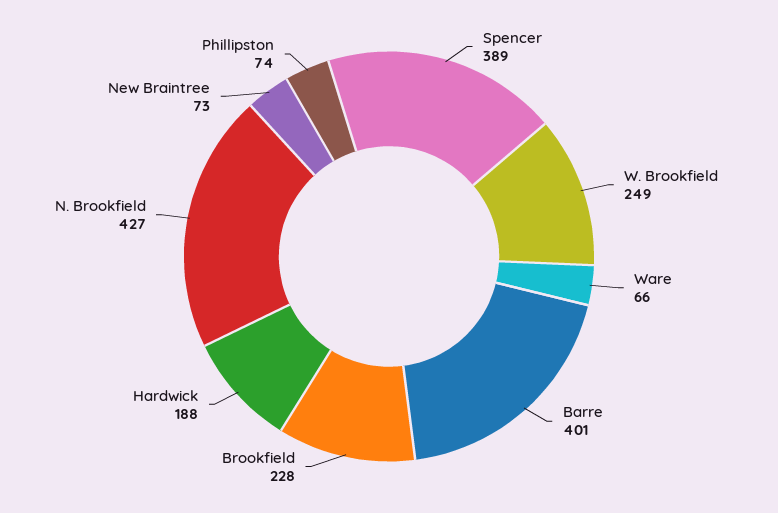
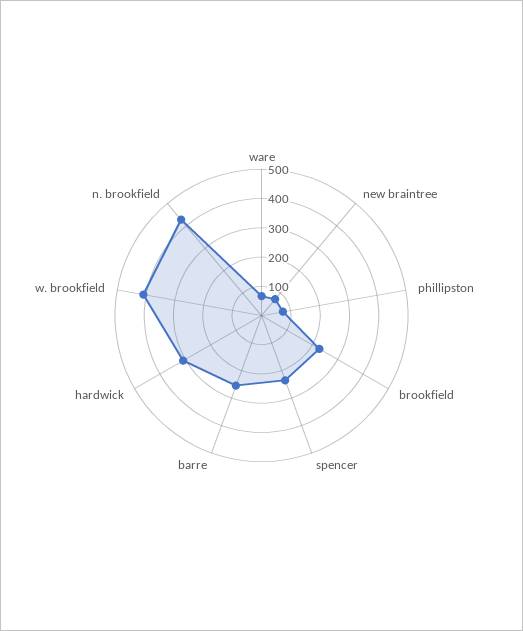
  {
-   "Spencer": 389,
+   "Spencer": 250,
-   "W. Brookfield": 249,
+   "W. Brookfield": 400,
    "Ware": 66,
-   "Barre": 401,
+   "Barre": 250,
    "Brookfield": 228,
-   "Hardwick": 188,
+   "Hardwick": 300,
    "N. Brookfield": 427,
    "New Braintree": 73,
    "Phillipston": 74
  }

